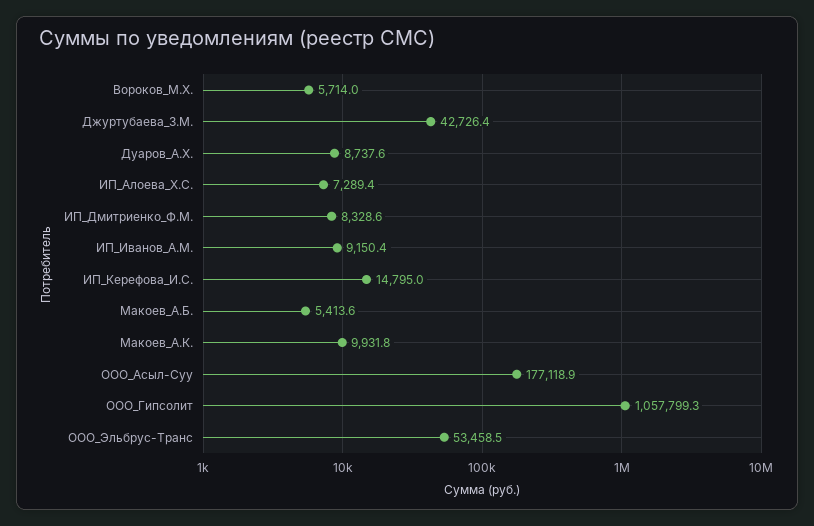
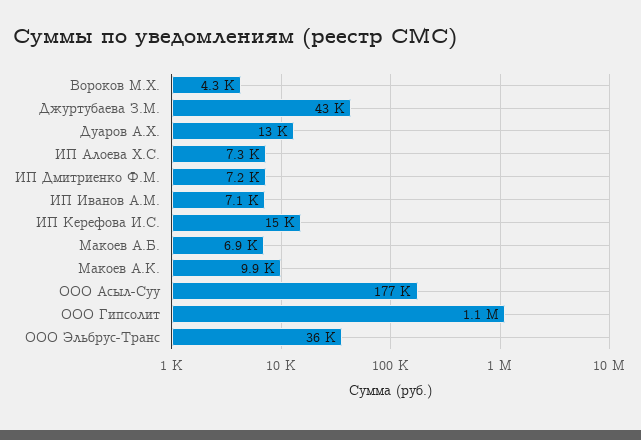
  {
-   "Вороков_М.Х.": 5714,
+   "Вороков_М.Х.": 4300,
    "Джуртубаева_З.М.": 42726.4,
-   "Дуаров_А.Х.": 8737.6,
+   "Дуаров_А.Х.": 13000,
    "ИП_Алоева_Х.С.": 7289.4,
-   "ИП_Дмитриенко_Ф.М.": 8328.6,
+   "ИП_Дмитриенко_Ф.М.": 7200,
-   "ИП_Иванов_А.М.": 9150.4,
+   "ИП_Иванов_А.М.": 7100,
    "ИП_Керефова_И.С.": 14795,
-   "Макоев_А.Б.": 5413.6,
+   "Макоев_А.Б.": 6900,
    "Макоев_А.К.": 9931.8,
    "ООО_Асыл-Суу": 177118.9,
    "ООО_Гипсолит": 1057799.3,
-   "ООО_Эльбрус-Транс": 53458.5
+   "ООО_Эльбрус-Транс": 36000
  }

